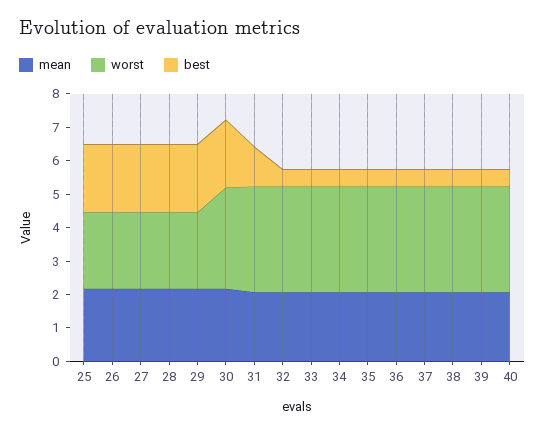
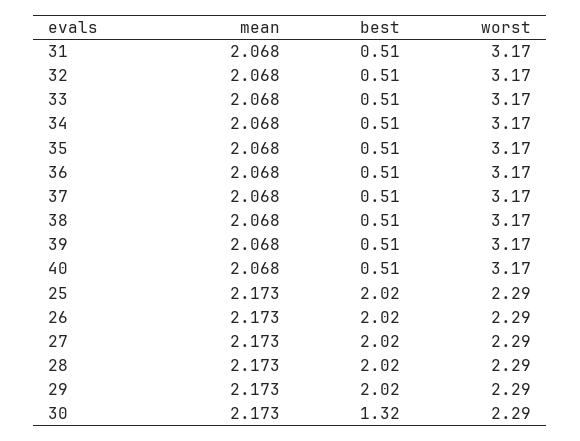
  {
    "mean": {
      "25": 2.173,
      "26": 2.173,
      "27": 2.173,
      "28": 2.173,
      "29": 2.173,
      "30": 2.173,
      "31": 2.068,
      "32": 2.068,
      "33": 2.068,
      "34": 2.068,
      "35": 2.068,
      "36": 2.068,
      "37": 2.068,
      "38": 2.068,
      "39": 2.068,
      "40": 2.068
    },
    "worst": {
      "25": 2.29,
      "26": 2.29,
      "27": 2.29,
      "28": 2.29,
      "29": 2.29,
-     "30": 3,
+     "30": 2.29,
      "31": 3.17,
      "32": 3.17,
      "33": 3.17,
      "34": 3.17,
      "35": 3.17,
      "36": 3.17,
      "37": 3.17,
      "38": 3.17,
      "39": 3.17,
      "40": 3.17
    },
    "best": {
      "25": 2.02,
      "26": 2.02,
      "27": 2.02,
      "28": 2.02,
      "29": 2.02,
-     "30": 2,
+     "30": 1.32,
-     "31": 1.25,
+     "31": 0.51,
      "32": 0.51,
      "33": 0.51,
      "34": 0.51,
      "35": 0.51,
      "36": 0.51,
      "37": 0.51,
      "38": 0.51,
      "39": 0.51,
      "40": 0.51
    }
  }

